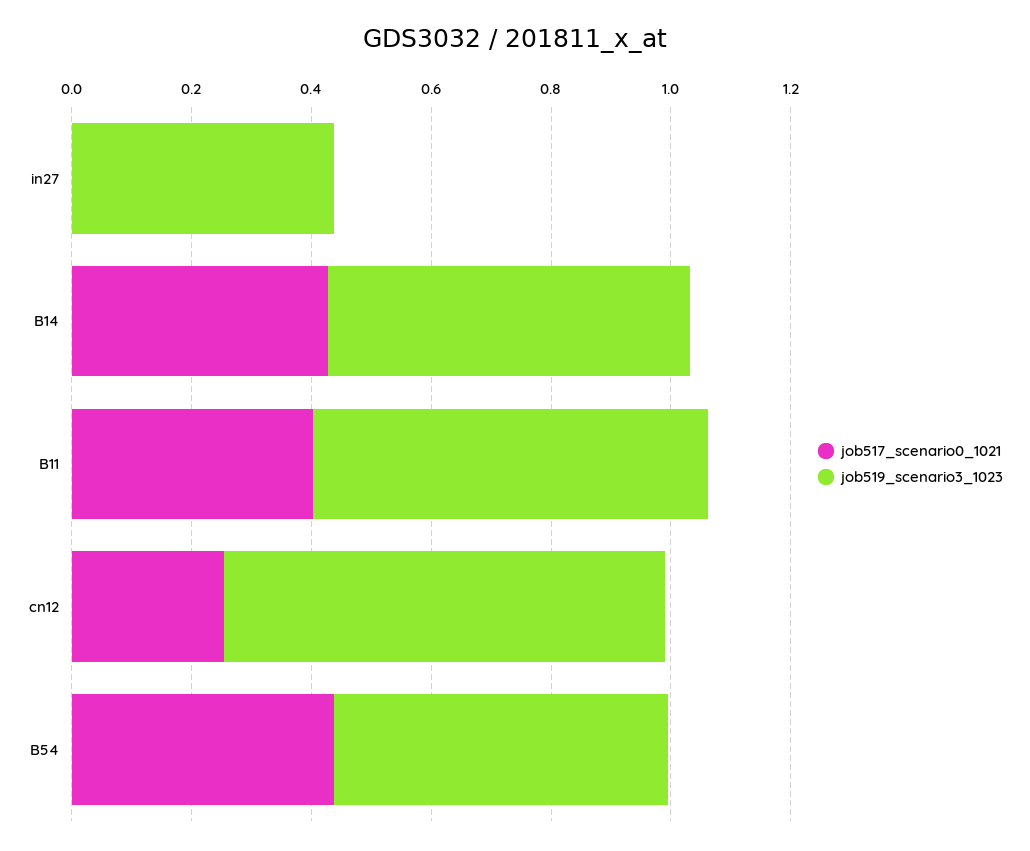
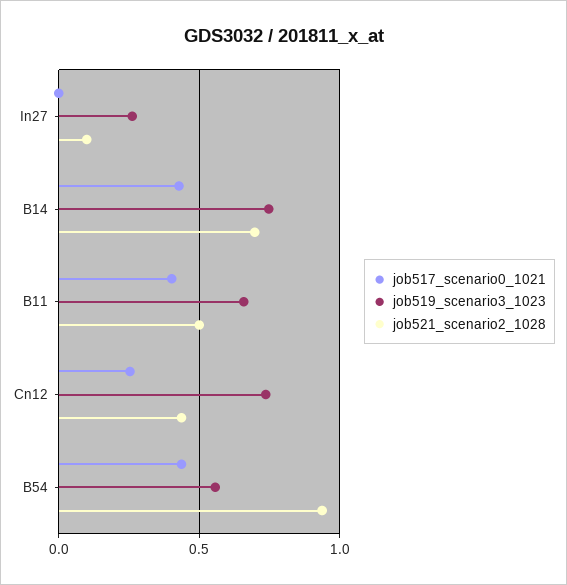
  {
    "job517_scenario0_1021": {
      "in27": 0,
      "B14": 0.45,
      "B11": 0.4,
      "cn12": 0.25,
      "B54": 0.45
    },
    "job519_scenario3_1023": {
-     "in27": 0.45,
+     "in27": 0.25,
-     "B14": 0.6,
+     "B14": 0.75,
      "B11": 0.65,
      "cn12": 0.75,
      "B54": 0.55
-   }
+   },
+   "job521_scenario2_1028": {
+     "in27": 0.1,
+     "B14": 0.7,
+     "B11": 0.5,
+     "cn12": 0.45,
+     "B54": 0.95
+   }
  }

